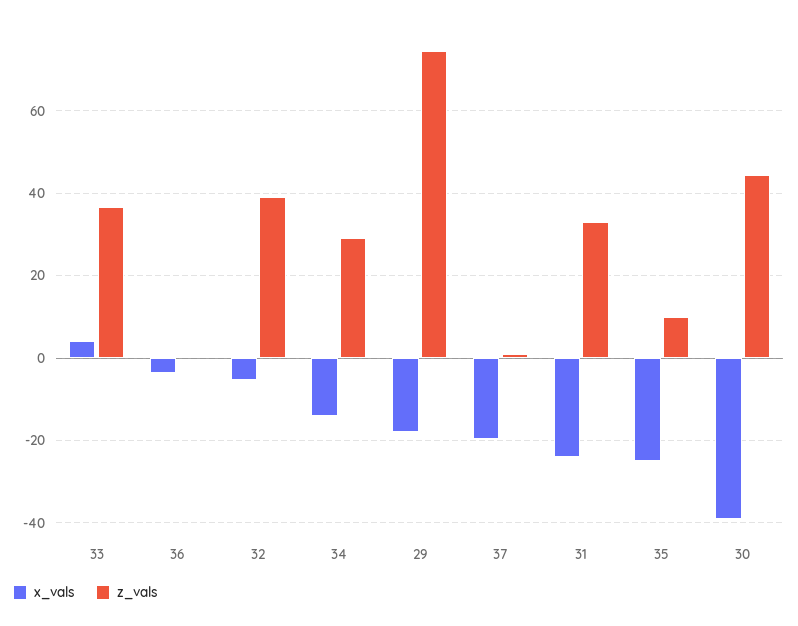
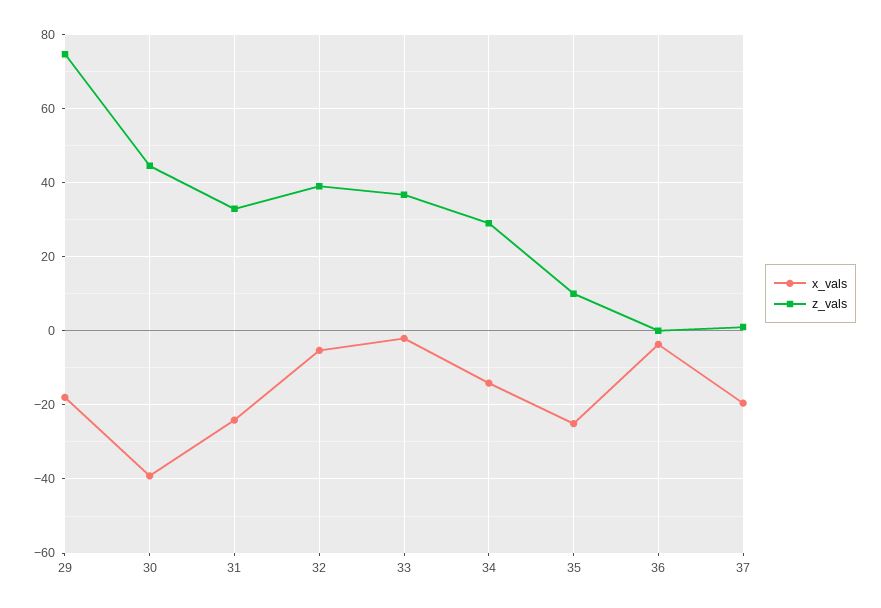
  {
    "x_vals": {
-     "33": 4,
+     "33": -2,
      "36": -4,
      "32": -6,
      "34": -14,
      "29": -18,
      "37": -20,
      "31": -24,
      "35": -26,
      "30": -40
    },
    "z_vals": {
      "33": 36,
      "36": 0,
      "32": 40,
      "34": 30,
      "29": 74,
      "37": 2,
      "31": 32,
      "35": 10,
      "30": 44
    }
  }

